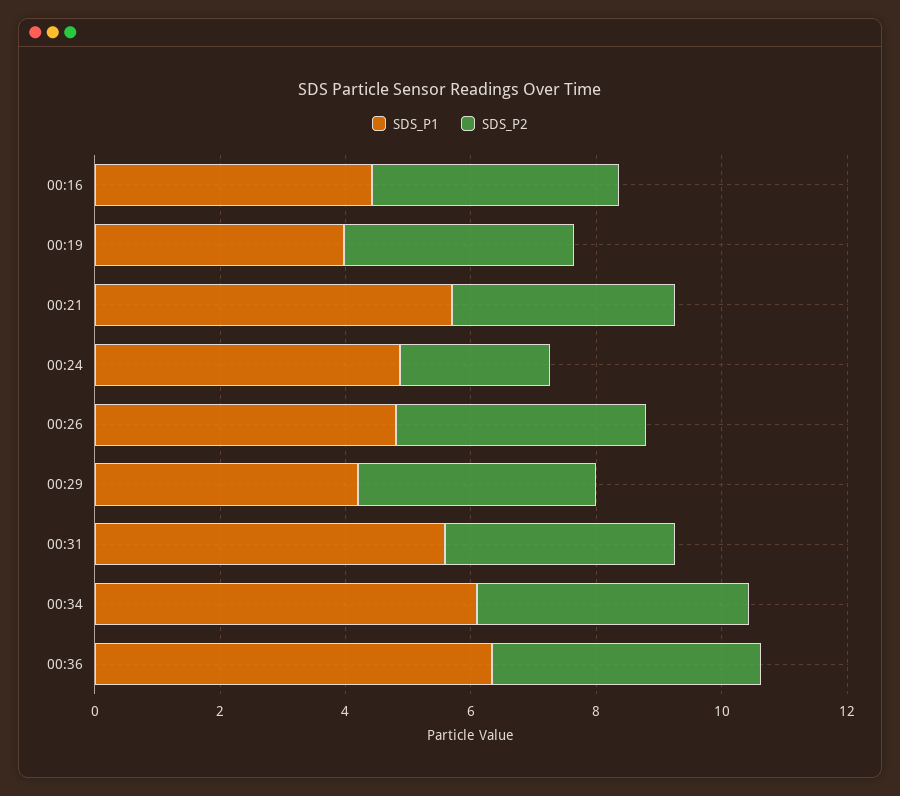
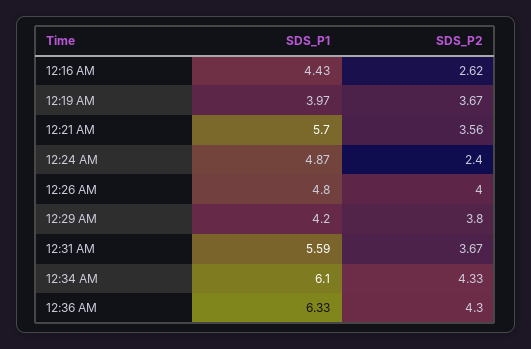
  {
    "SDS_P1": {
      "00:16": 4.43,
      "00:19": 3.97,
      "00:21": 5.7,
      "00:24": 4.87,
      "00:26": 4.8,
      "00:29": 4.2,
      "00:31": 5.59,
      "00:34": 6.1,
      "00:36": 6.33
    },
    "SDS_P2": {
-     "00:16": 4,
+     "00:16": 2.62,
      "00:19": 3.67,
      "00:21": 3.56,
      "00:24": 2.4,
      "00:26": 4,
      "00:29": 3.8,
      "00:31": 3.67,
      "00:34": 4.33,
      "00:36": 4.3
    }
  }

